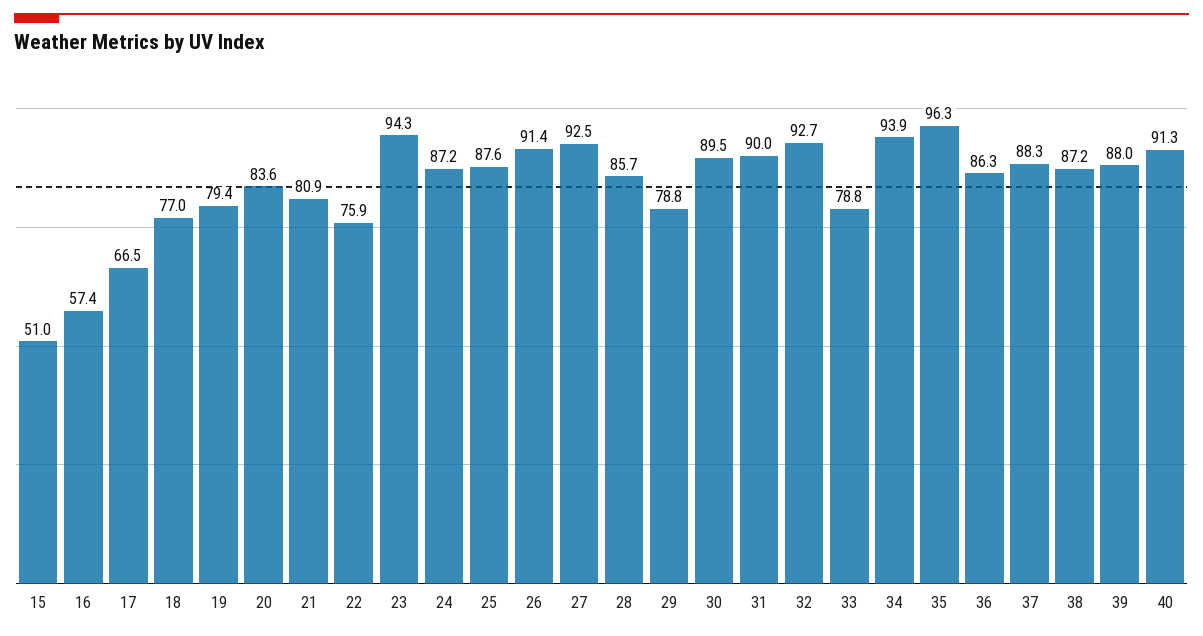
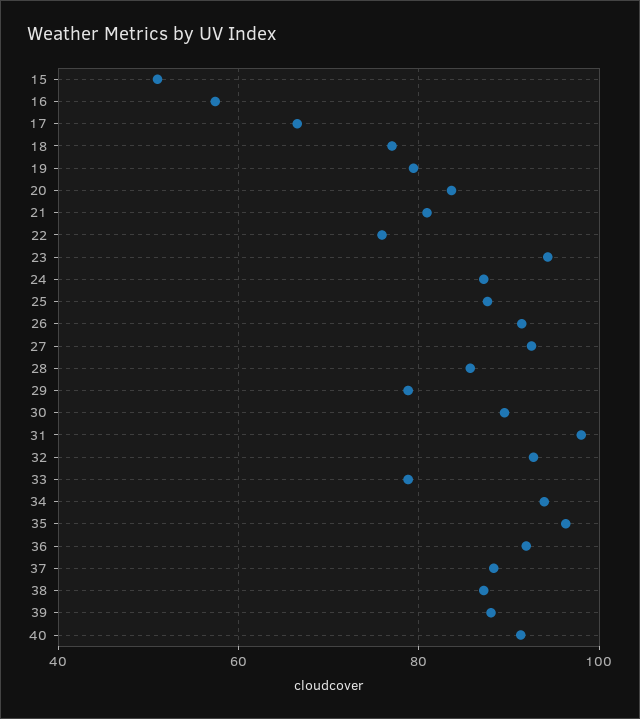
  {
    "15": 51,
    "16": 57.4,
    "17": 66.5,
    "18": 77,
    "19": 79.4,
    "20": 83.6,
    "21": 80.9,
    "22": 75.9,
    "23": 94.3,
    "24": 87.2,
    "25": 87.6,
    "26": 91.4,
    "27": 92.5,
    "28": 85.7,
    "29": 78.8,
    "30": 89.5,
-   "31": 90,
+   "31": 98,
    "32": 92.7,
    "33": 78.8,
    "34": 93.9,
    "35": 96.3,
-   "36": 86.3,
+   "36": 92,
    "37": 88.3,
    "38": 87.2,
    "39": 88,
    "40": 91.3
  }

